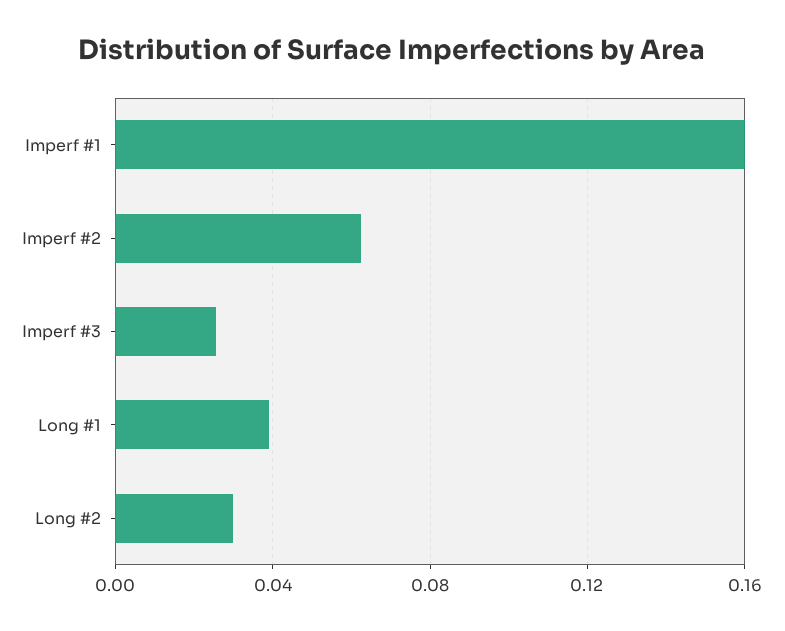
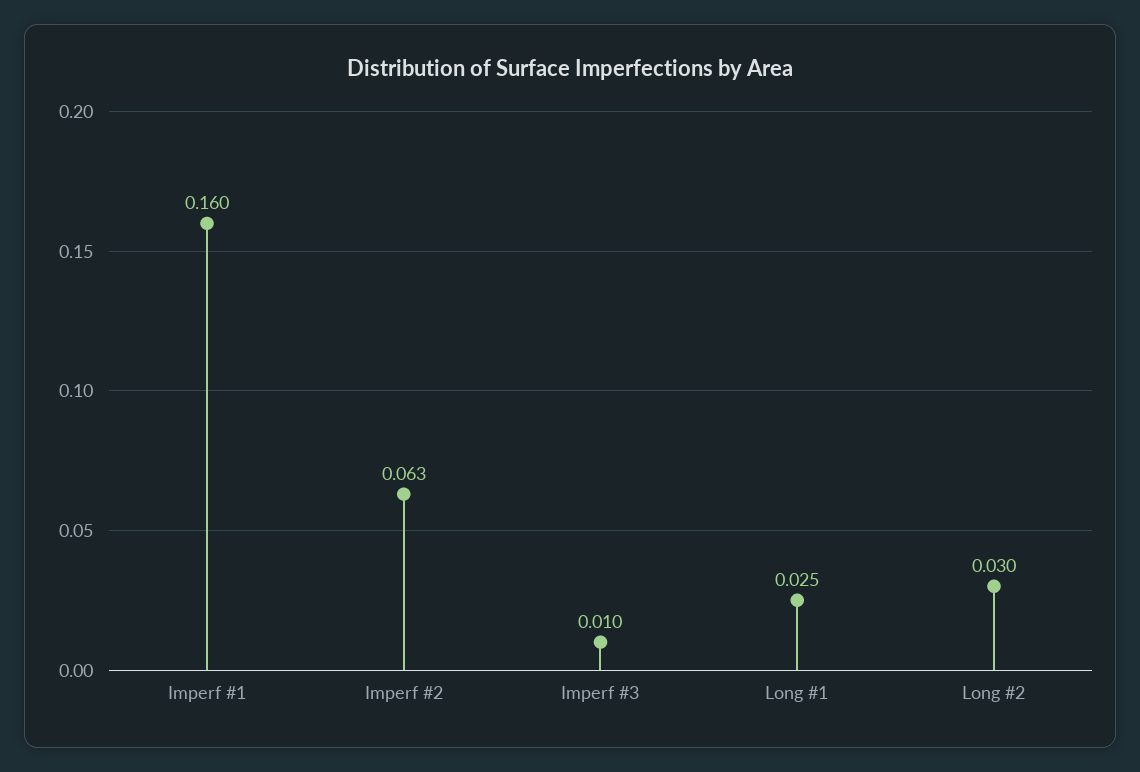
  {
    "Imperf #1": 0.16,
    "Imperf #2": 0.063,
-   "Imperf #3": 0.025,
+   "Imperf #3": 0.01,
-   "Long #1": 0.04,
+   "Long #1": 0.025,
    "Long #2": 0.03
  }

